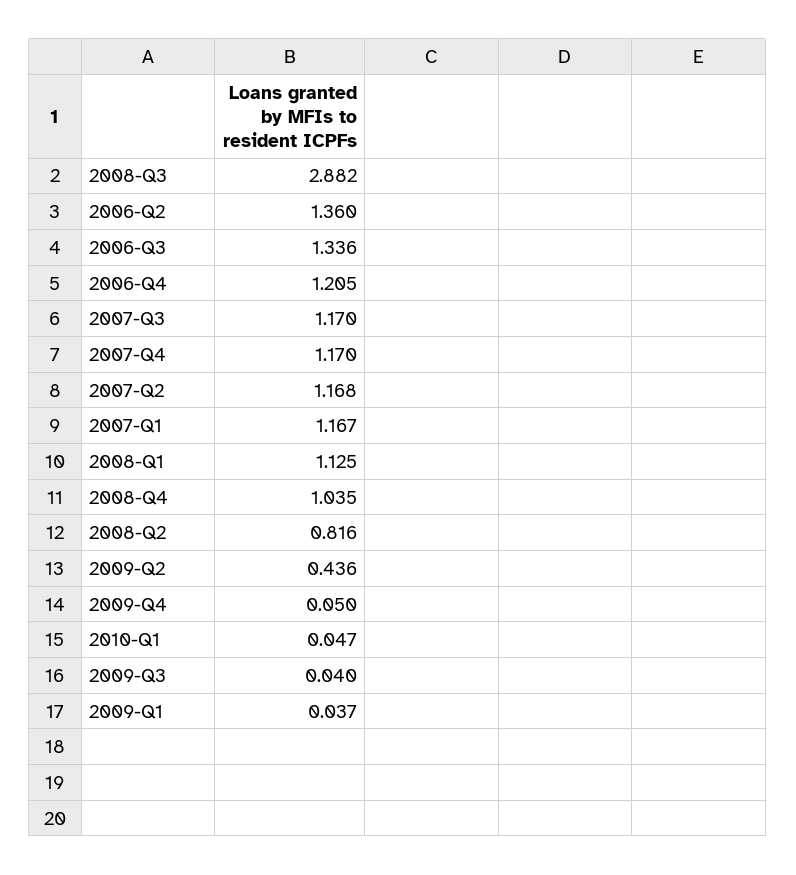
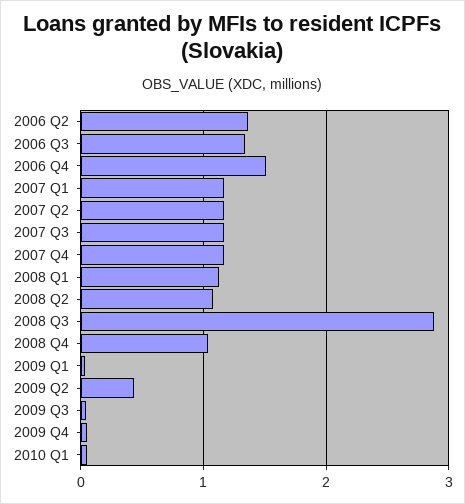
  {
    "2008-Q3": 2.882,
    "2006-Q2": 1.36,
    "2006-Q3": 1.336,
-   "2006-Q4": 1.205,
+   "2006-Q4": 1.5,
    "2007-Q3": 1.17,
    "2007-Q4": 1.17,
    "2007-Q2": 1.168,
    "2007-Q1": 1.167,
    "2008-Q1": 1.125,
    "2008-Q4": 1.035,
-   "2008-Q2": 0.816,
+   "2008-Q2": 1.1,
    "2009-Q2": 0.436,
    "2009-Q4": 0.05,
    "2010-Q1": 0.047,
    "2009-Q3": 0.04,
    "2009-Q1": 0.037
  }

